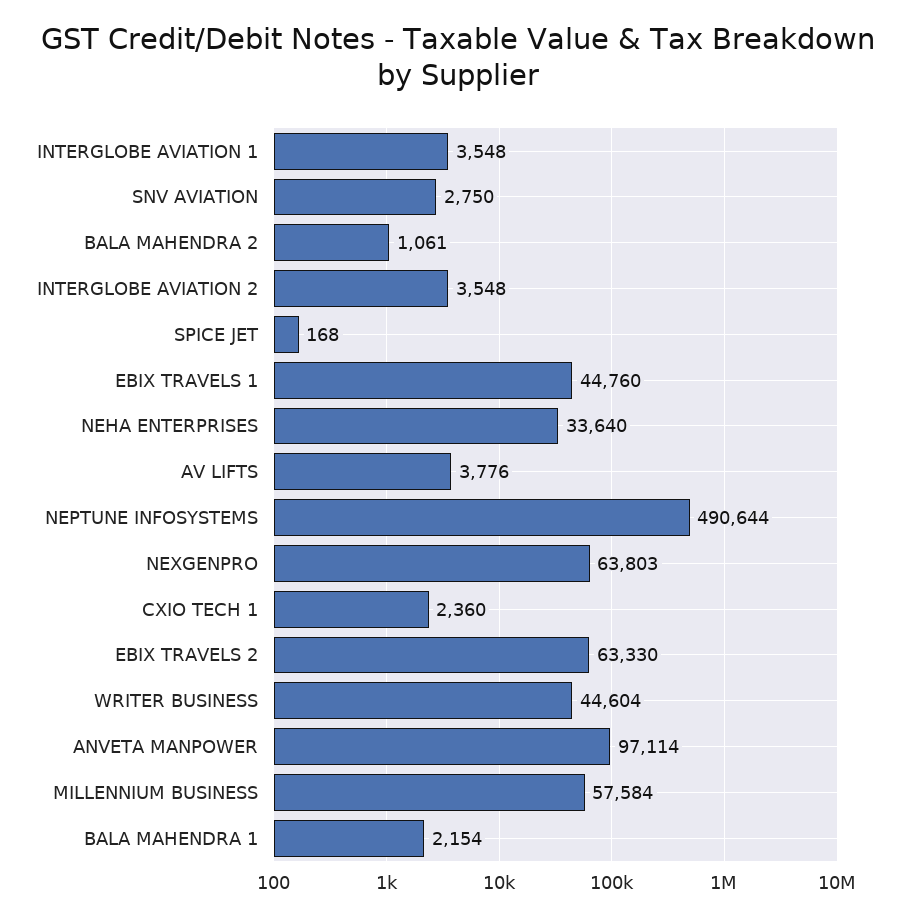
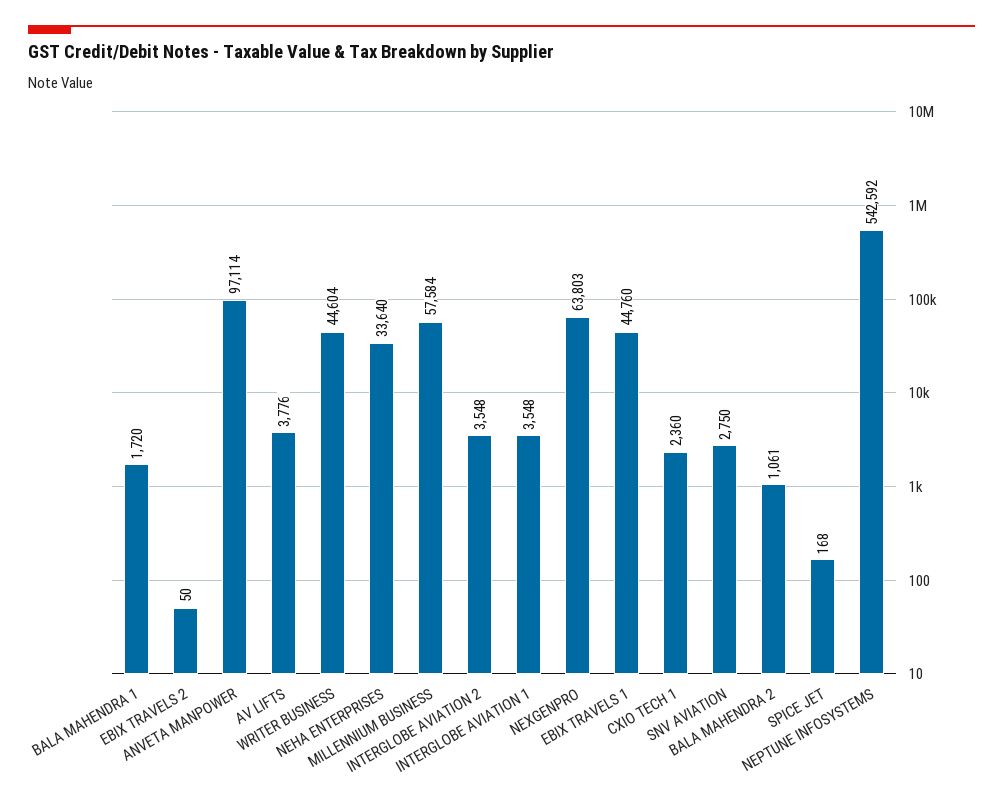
  {
    "INTERGLOBE AVIATION 1": 3548,
    "SNV AVIATION": 2750,
    "BALA MAHENDRA 2": 1061,
    "INTERGLOBE AVIATION 2": 3548,
    "SPICE JET": 168,
    "EBIX TRAVELS 1": 44760,
    "NEHA ENTERPRISES": 33640,
    "AV LIFTS": 3776,
-   "NEPTUNE INFOSYSTEMS": 490644,
+   "NEPTUNE INFOSYSTEMS": 542592,
    "NEXGENPRO": 63803,
    "CXIO TECH 1": 2360,
-   "EBIX TRAVELS 2": 63330,
+   "EBIX TRAVELS 2": 50,
    "WRITER BUSINESS": 44604,
    "ANVETA MANPOWER": 97114,
    "MILLENNIUM BUSINESS": 57584,
-   "BALA MAHENDRA 1": 2154
+   "BALA MAHENDRA 1": 1720
  }

